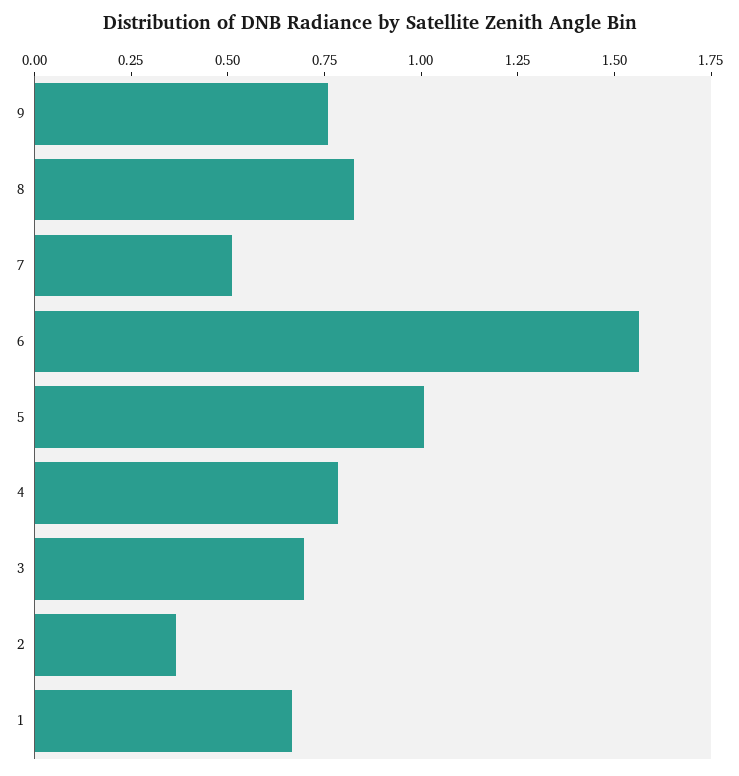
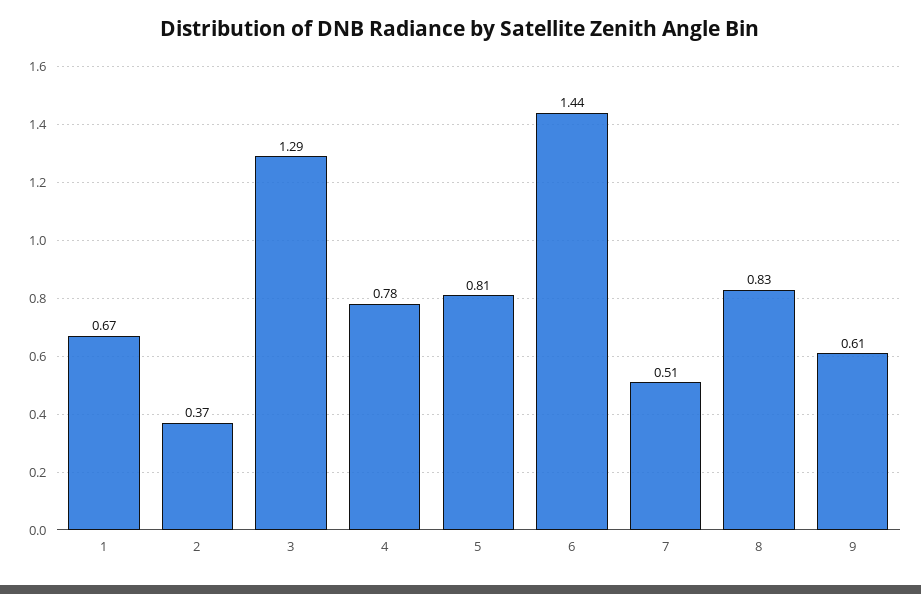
  {
-   "9": 0.75,
+   "9": 0.61,
    "8": 0.83,
    "7": 0.51,
-   "6": 1.55,
+   "6": 1.44,
-   "5": 1,
+   "5": 0.81,
    "4": 0.78,
-   "3": 0.7,
+   "3": 1.29,
    "2": 0.37,
    "1": 0.67
  }

